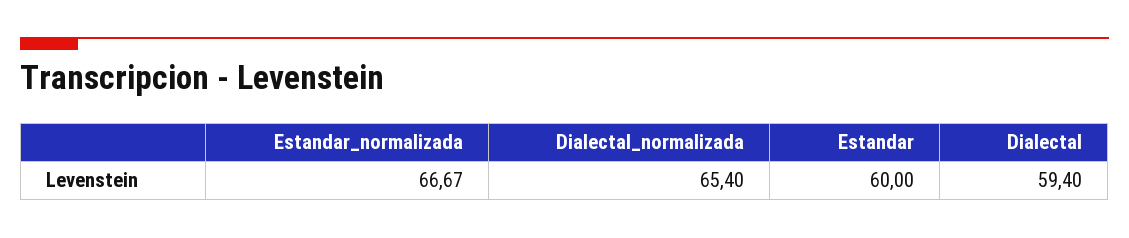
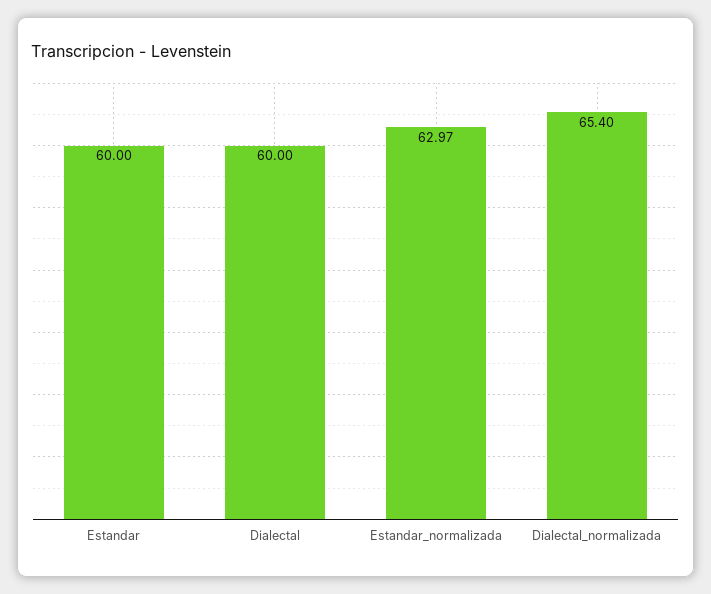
  {
-   "Estandar_normalizada": 66.67,
+   "Estandar_normalizada": 62.97,
    "Dialectal_normalizada": 65.4,
    "Estandar": 60,
-   "Dialectal": 59.4
+   "Dialectal": 60
  }

